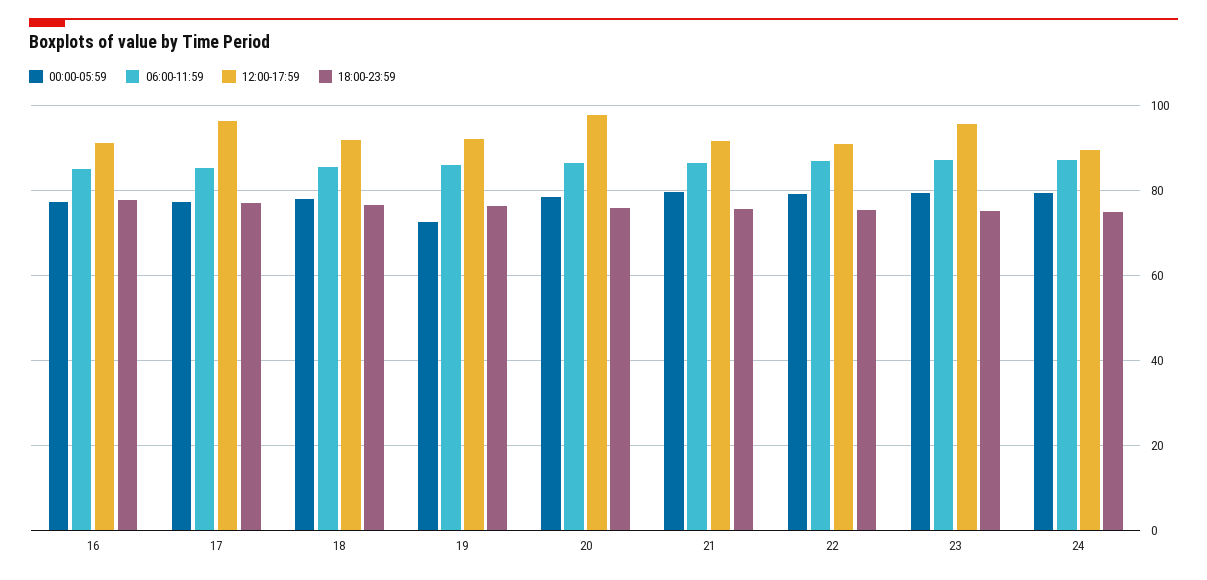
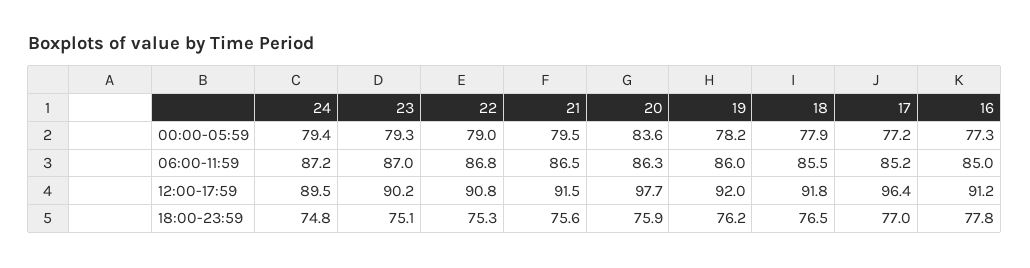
  {
    "00:00-05:59": {
      "16": 77.3,
      "17": 77.2,
      "18": 77.9,
-     "19": 72,
+     "19": 78.2,
-     "20": 78,
+     "20": 83.6,
      "21": 79.5,
      "22": 79,
      "23": 79.3,
      "24": 79.4
    },
    "06:00-11:59": {
      "16": 85,
      "17": 85.2,
      "18": 85.5,
      "19": 86,
      "20": 86.3,
      "21": 86.5,
      "22": 86.8,
      "23": 87,
      "24": 87.2
    },
    "12:00-17:59": {
      "16": 91.2,
      "17": 96.4,
      "18": 91.8,
      "19": 92,
      "20": 97.7,
      "21": 91.5,
      "22": 90.8,
-     "23": 96,
+     "23": 90.2,
      "24": 89.5
    },
    "18:00-23:59": {
      "16": 77.8,
      "17": 77,
      "18": 76.5,
      "19": 76.2,
      "20": 75.9,
      "21": 75.6,
      "22": 75.3,
      "23": 75.1,
      "24": 74.8
    }
  }

